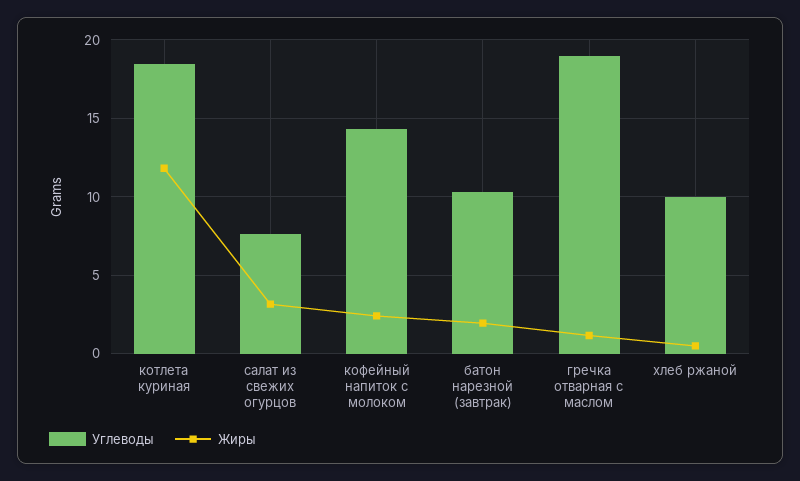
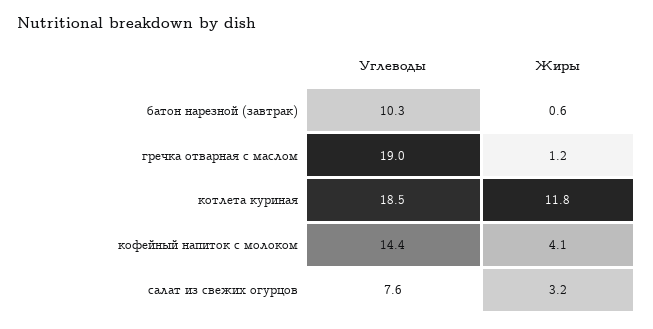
  {
    "Углеводы": {
      "котлета куриная": 18.5,
      "салат из свежих огурцов": 7.6,
      "кофейный напиток с молоком": 14.4,
      "батон нарезной (завтрак)": 10.3,
-     "гречка отварная с маслом": 19,
+     "гречка отварная с маслом": 19
-     "хлеб ржаной": 10
    },
    "Жиры": {
      "котлета куриная": 11.8,
      "салат из свежих огурцов": 3.2,
-     "кофейный напиток с молоком": 2.5,
+     "кофейный напиток с молоком": 4.1,
-     "батон нарезной (завтрак)": 2,
+     "батон нарезной (завтрак)": 0.6,
-     "гречка отварная с маслом": 1.2,
+     "гречка отварная с маслом": 1.2
-     "хлеб ржаной": 0.5
    }
  }

